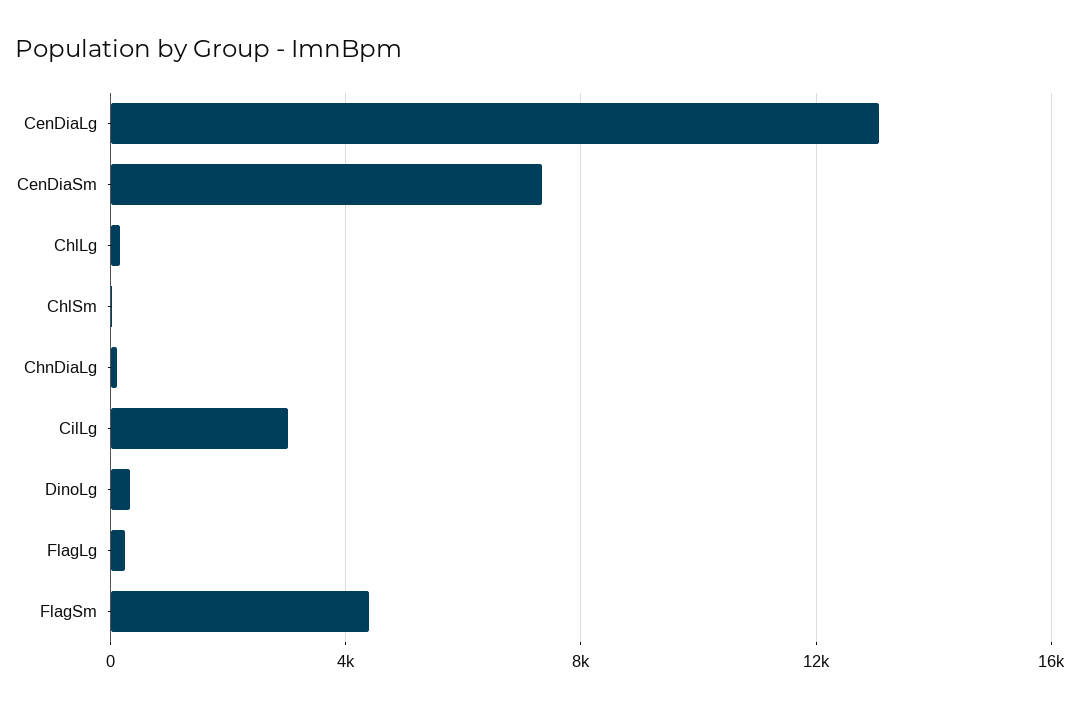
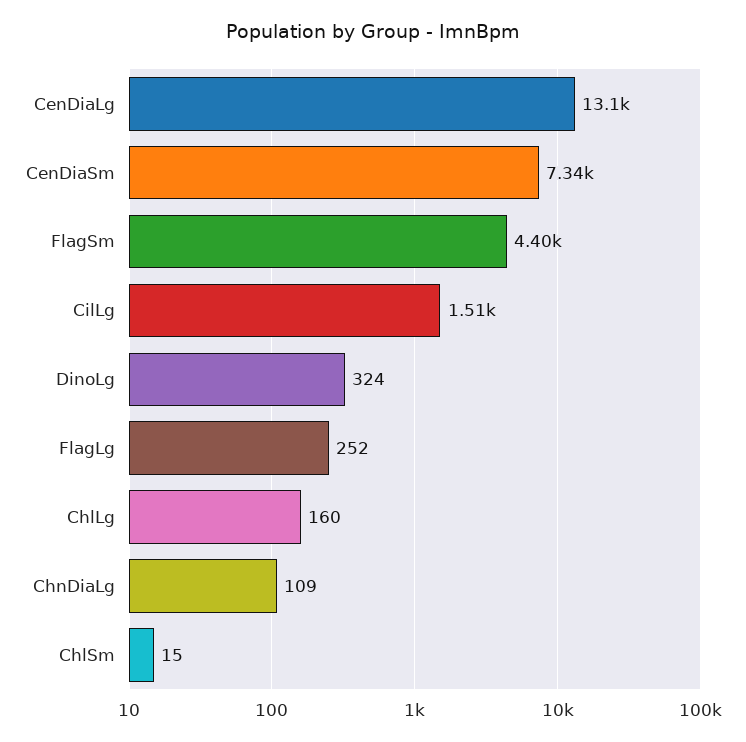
  {
    "CenDiaLg": 13100,
    "CenDiaSm": 7340,
    "ChlLg": 160,
    "ChlSm": 15,
    "ChnDiaLg": 109,
-   "CilLg": 3000,
+   "CilLg": 1510,
    "DinoLg": 324,
    "FlagLg": 252,
    "FlagSm": 4400
  }

